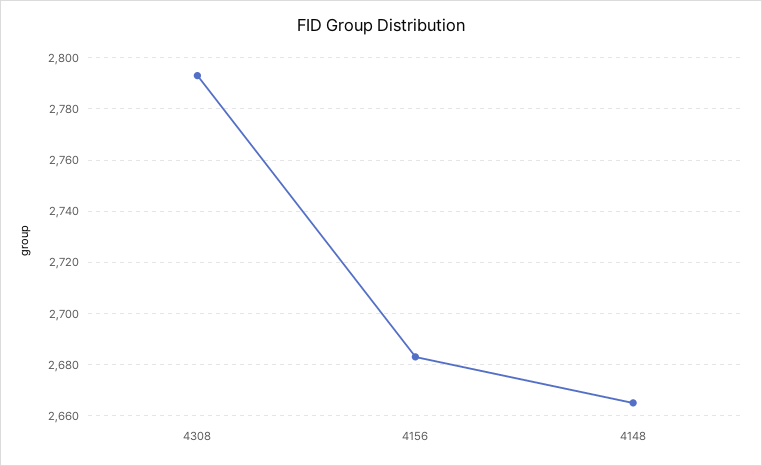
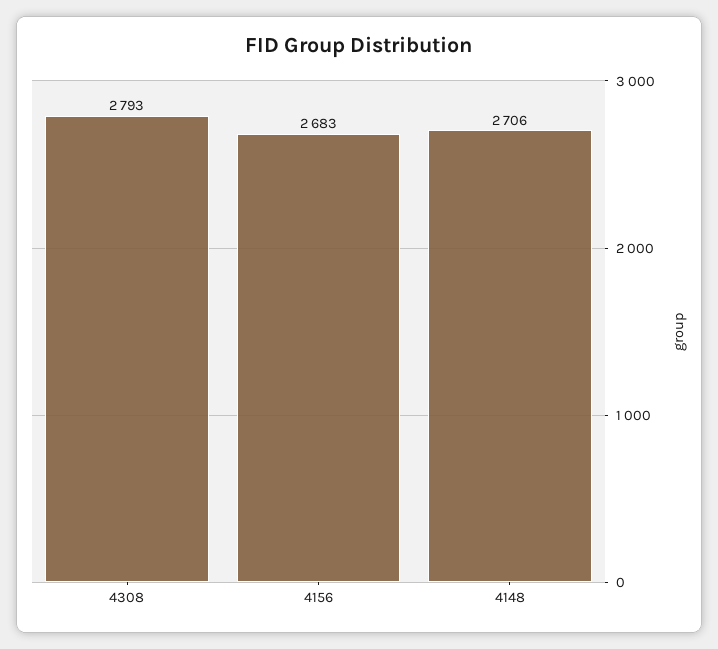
  {
    "4308": 2793,
    "4156": 2683,
-   "4148": 2665
+   "4148": 2706
  }

